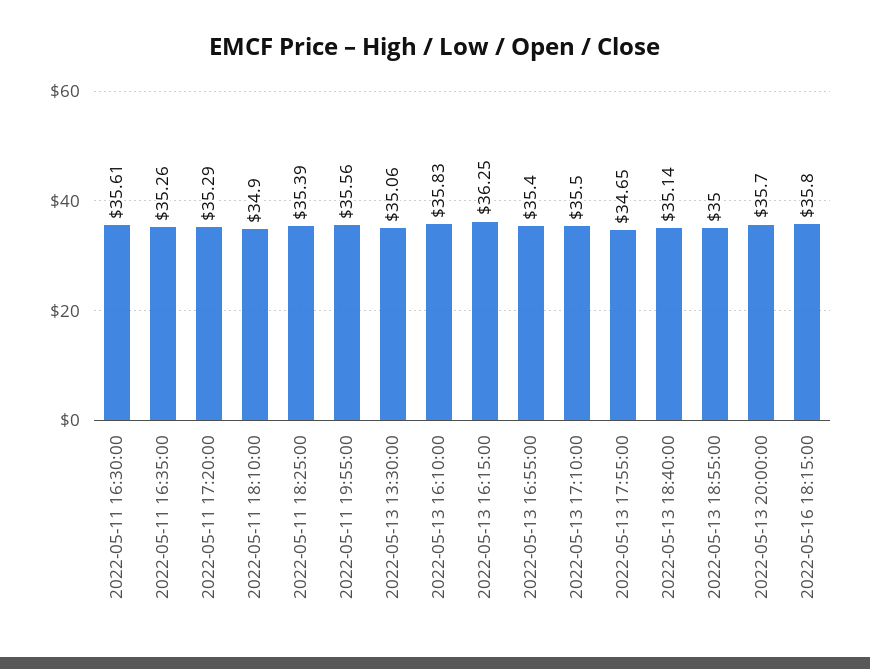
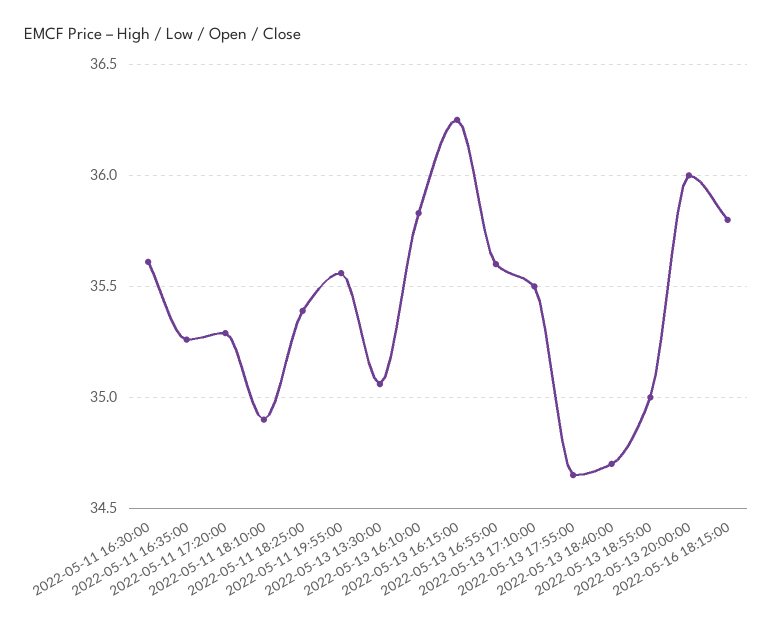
  {
    "2022-05-11 16:30:00": 35.61,
    "2022-05-11 16:35:00": 35.26,
    "2022-05-11 17:20:00": 35.29,
    "2022-05-11 18:10:00": 34.9,
    "2022-05-11 18:25:00": 35.39,
    "2022-05-11 19:55:00": 35.56,
    "2022-05-13 13:30:00": 35.06,
    "2022-05-13 16:10:00": 35.83,
    "2022-05-13 16:15:00": 36.25,
-   "2022-05-13 16:55:00": 35.4,
+   "2022-05-13 16:55:00": 35.6,
    "2022-05-13 17:10:00": 35.5,
    "2022-05-13 17:55:00": 34.65,
-   "2022-05-13 18:40:00": 35.14,
+   "2022-05-13 18:40:00": 34.7,
    "2022-05-13 18:55:00": 35,
-   "2022-05-13 20:00:00": 35.7,
+   "2022-05-13 20:00:00": 36,
    "2022-05-16 18:15:00": 35.8
  }

